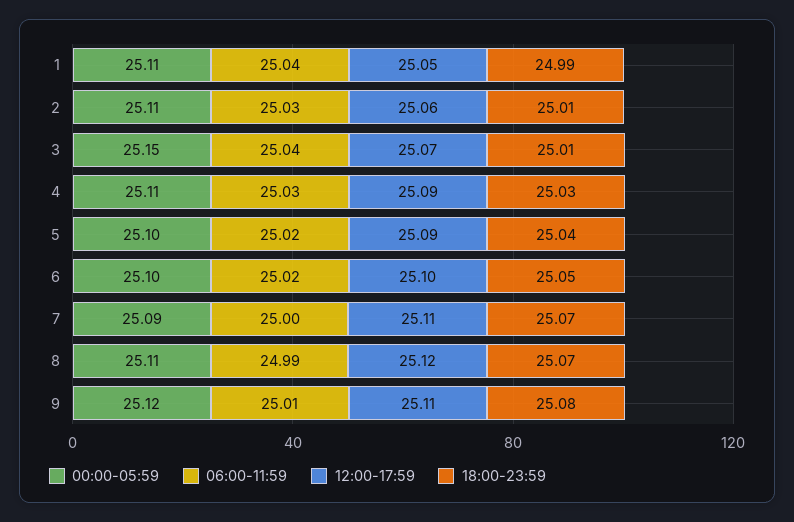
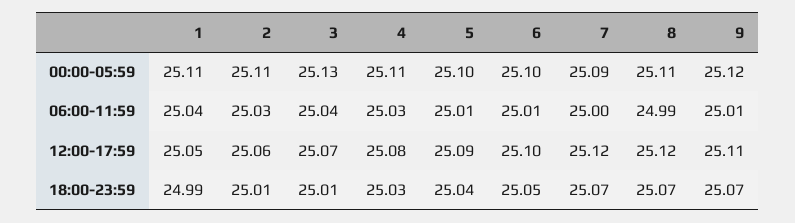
  {
    "00:00-05:59": {
      "1": 25.11,
      "2": 25.11,
-     "3": 25.15,
+     "3": 25.13,
      "4": 25.11,
      "5": 25.1,
      "6": 25.1,
      "7": 25.09,
      "8": 25.11,
      "9": 25.12
    },
    "06:00-11:59": {
      "1": 25.04,
      "2": 25.03,
      "3": 25.04,
      "4": 25.03,
-     "5": 25.02,
+     "5": 25.01,
-     "6": 25.02,
+     "6": 25.01,
      "7": 25,
      "8": 24.99,
      "9": 25.01
    },
    "12:00-17:59": {
      "1": 25.05,
      "2": 25.06,
      "3": 25.07,
-     "4": 25.09,
+     "4": 25.08,
      "5": 25.09,
      "6": 25.1,
-     "7": 25.11,
+     "7": 25.12,
      "8": 25.12,
      "9": 25.11
    },
    "18:00-23:59": {
      "1": 24.99,
      "2": 25.01,
      "3": 25.01,
      "4": 25.03,
      "5": 25.04,
      "6": 25.05,
      "7": 25.07,
      "8": 25.07,
-     "9": 25.08
+     "9": 25.07
    }
  }

